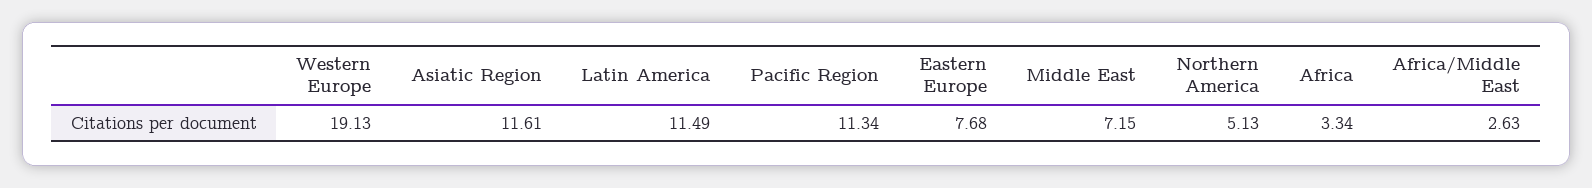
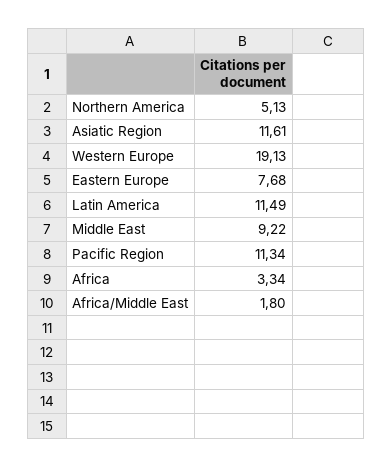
  {
    "Western Europe": 19.13,
    "Asiatic Region": 11.61,
    "Latin America": 11.49,
    "Pacific Region": 11.34,
    "Eastern Europe": 7.68,
-   "Middle East": 7.15,
+   "Middle East": 9.22,
    "Northern America": 5.13,
    "Africa": 3.34,
-   "Africa/Middle East": 2.63
+   "Africa/Middle East": 1.8
  }

